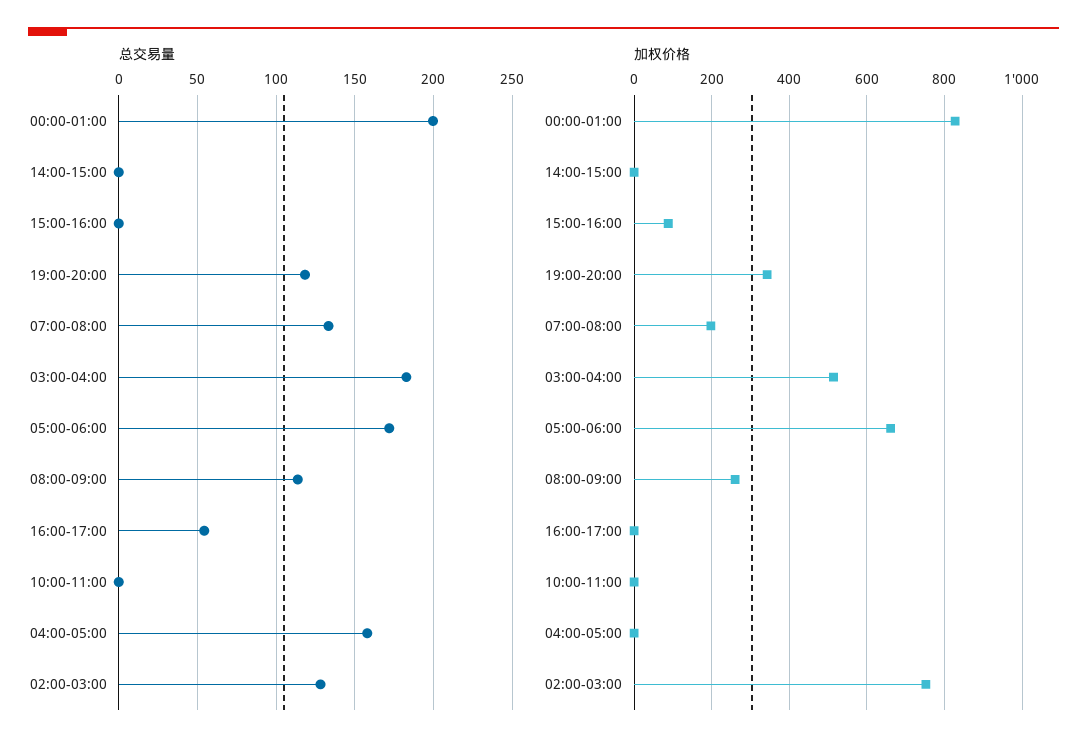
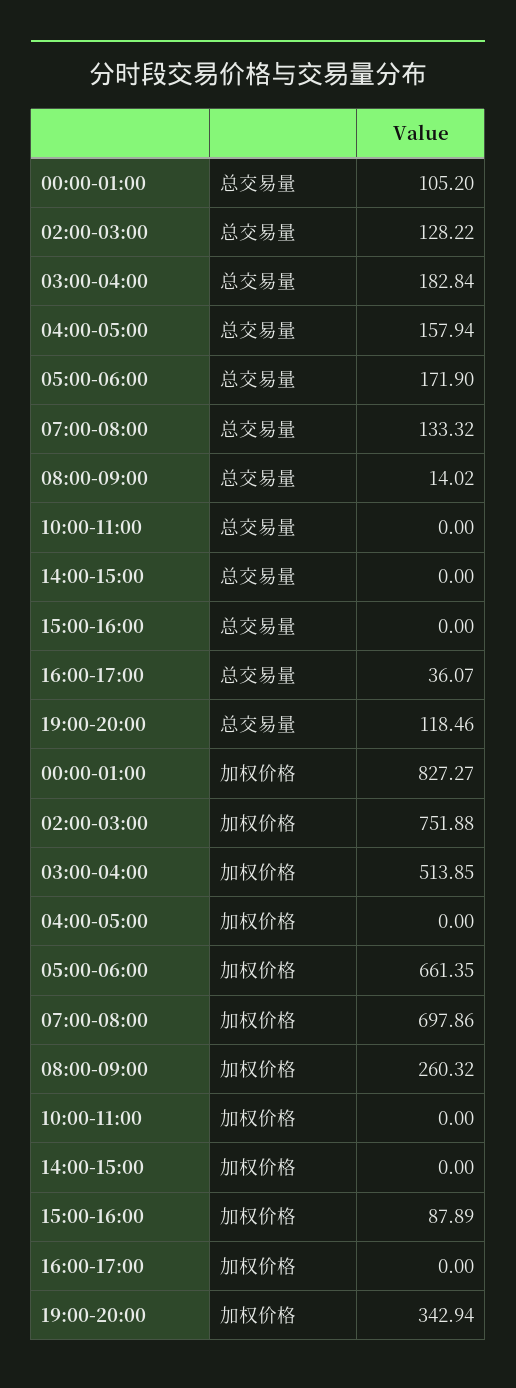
  {
    "总交易量": {
-     "00:00-01:00": 200,
+     "00:00-01:00": 105.2,
      "14:00-15:00": 0,
      "15:00-16:00": 0,
      "19:00-20:00": 118.46,
      "07:00-08:00": 133.32,
      "03:00-04:00": 182.84,
      "05:00-06:00": 171.9,
-     "08:00-09:00": 115,
+     "08:00-09:00": 14.02,
-     "16:00-17:00": 55,
+     "16:00-17:00": 36.07,
      "10:00-11:00": 0,
      "04:00-05:00": 157.94,
      "02:00-03:00": 128.22
    },
    "加权价格": {
      "00:00-01:00": 827.27,
      "14:00-15:00": 0,
      "15:00-16:00": 87.89,
      "19:00-20:00": 342.94,
-     "07:00-08:00": 200,
+     "07:00-08:00": 697.86,
      "03:00-04:00": 513.85,
      "05:00-06:00": 661.35,
      "08:00-09:00": 260.32,
      "16:00-17:00": 0,
      "10:00-11:00": 0,
      "04:00-05:00": 0,
      "02:00-03:00": 751.88
    }
  }

